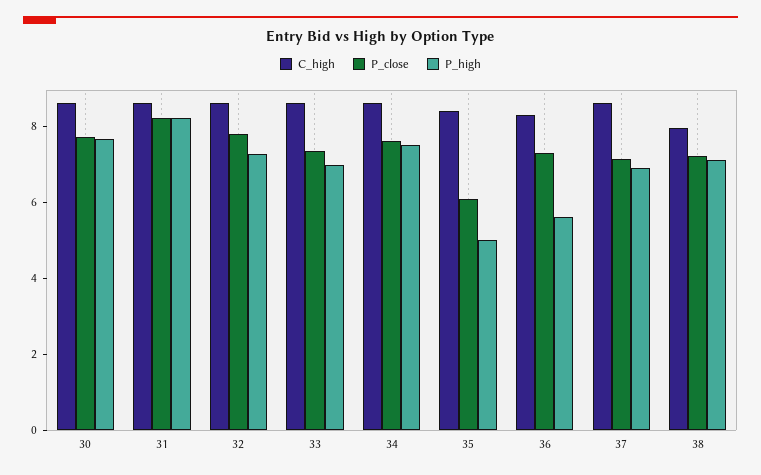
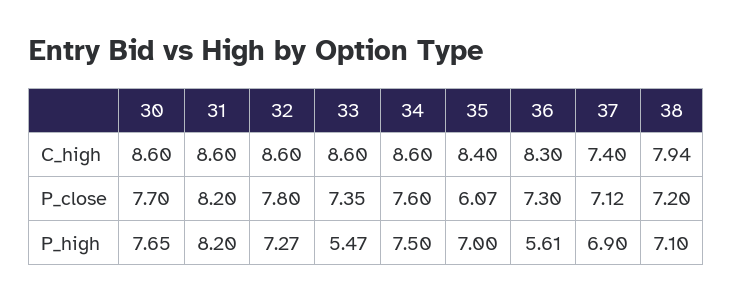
  {
    "C_high": {
      "30": 8.6,
      "31": 8.6,
      "32": 8.6,
      "33": 8.6,
      "34": 8.6,
      "35": 8.4,
      "36": 8.3,
-     "37": 8.5,
+     "37": 7.4,
      "38": 7.94
    },
    "P_close": {
      "30": 7.7,
      "31": 8.2,
      "32": 7.8,
      "33": 7.35,
      "34": 7.6,
      "35": 6.07,
      "36": 7.3,
      "37": 7.12,
      "38": 7.2
    },
    "P_high": {
      "30": 7.65,
      "31": 8.2,
      "32": 7.27,
-     "33": 7,
+     "33": 5.47,
      "34": 7.5,
-     "35": 5,
+     "35": 7,
      "36": 5.61,
      "37": 6.9,
      "38": 7.1
    }
  }

